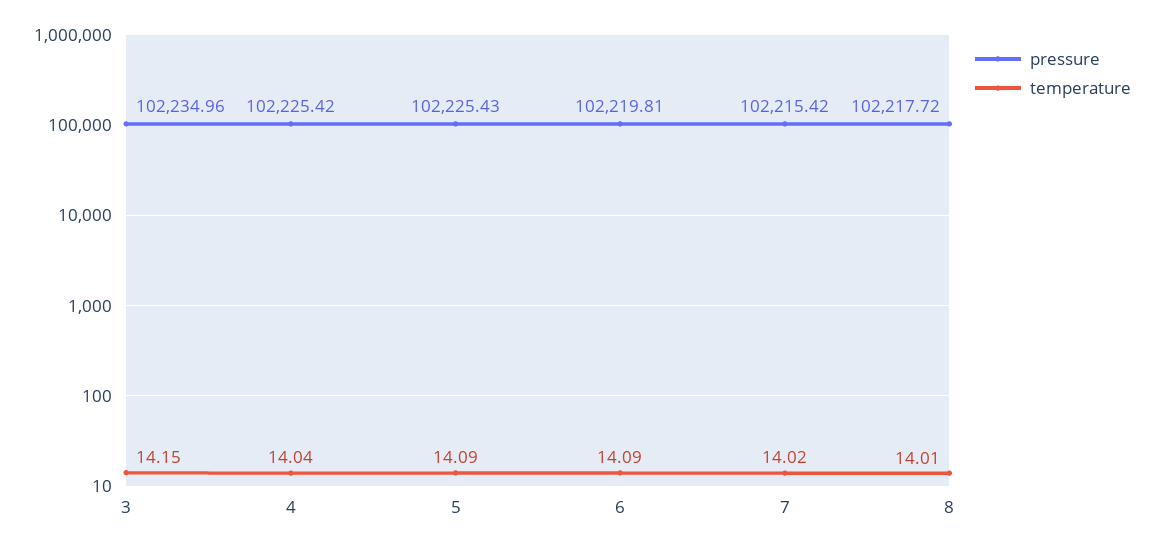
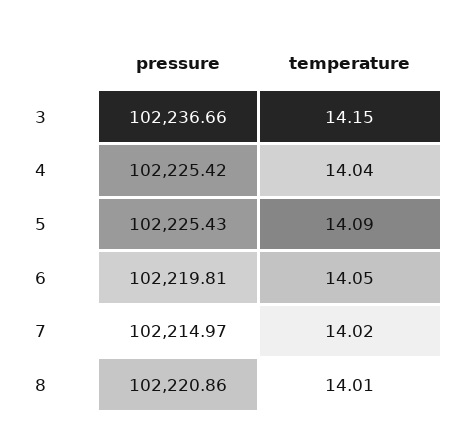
  {
    "pressure": {
-     "3": 102234.96,
+     "3": 102236.66,
      "4": 102225.42,
      "5": 102225.43,
      "6": 102219.81,
-     "7": 102215.42,
+     "7": 102214.97,
-     "8": 102217.72
+     "8": 102220.86
    },
    "temperature": {
      "3": 14.15,
      "4": 14.04,
      "5": 14.09,
-     "6": 14.09,
+     "6": 14.05,
      "7": 14.02,
      "8": 14.01
    }
  }

